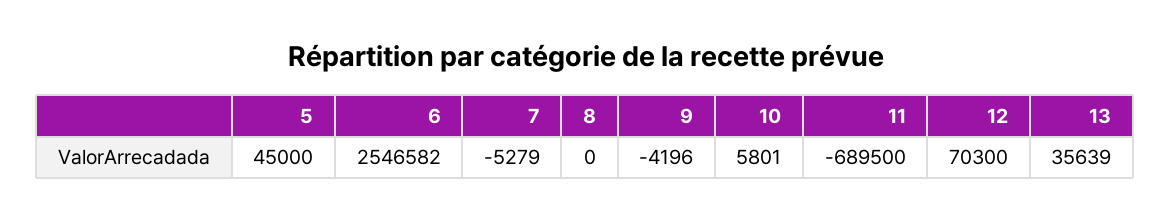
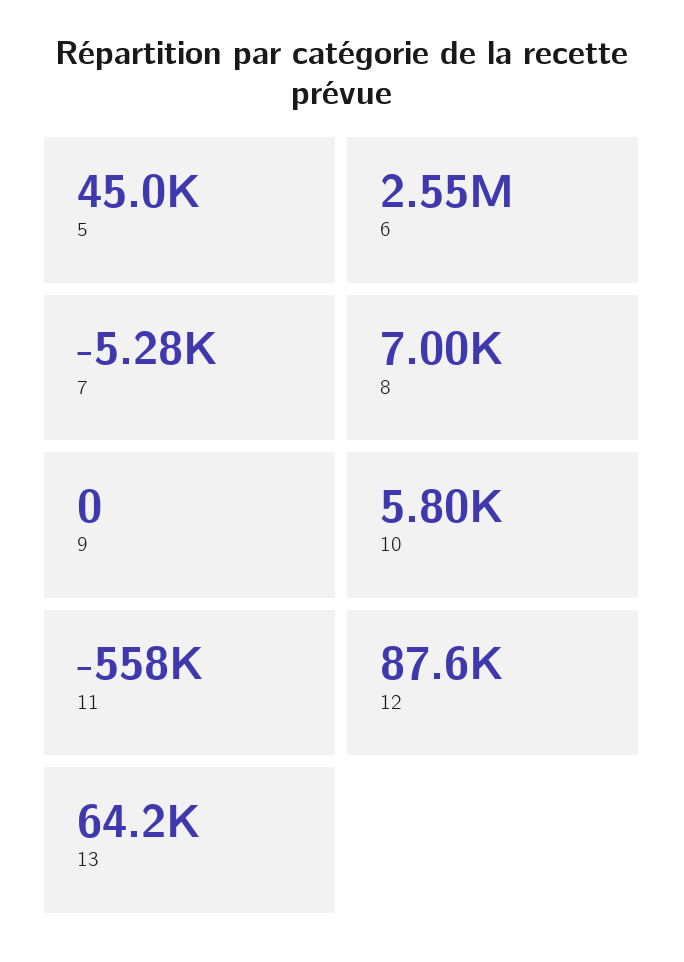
  {
    "5": 45000,
    "6": 2546582,
    "7": -5279,
-   "8": 0,
+   "8": 7000,
-   "9": -4196,
+   "9": 0,
    "10": 5801,
-   "11": -689500,
+   "11": -558000,
-   "12": 70300,
+   "12": 87600,
-   "13": 35639
+   "13": 64200
  }

